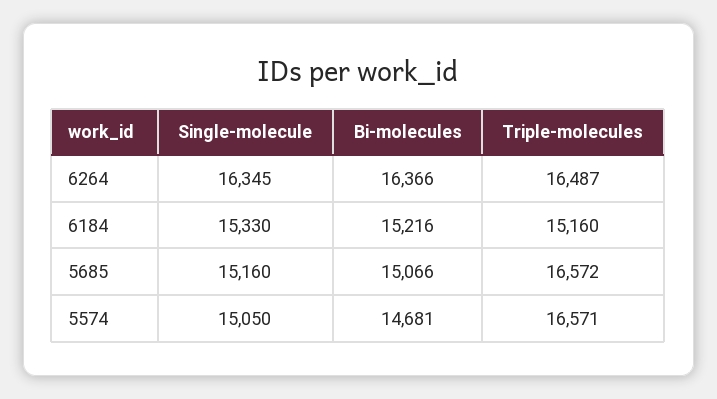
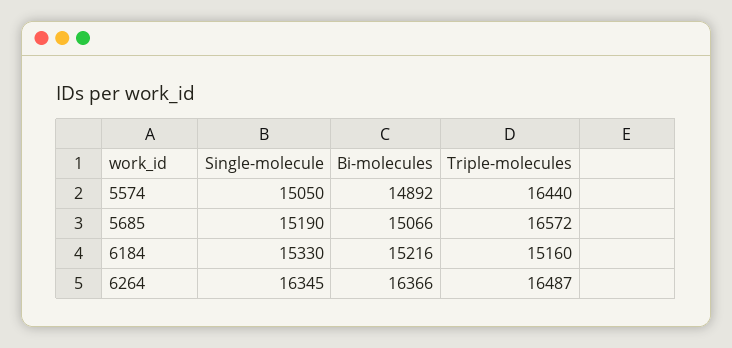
  {
    "Single-molecule": {
      "6264": 16345,
      "6184": 15330,
-     "5685": 15160,
+     "5685": 15190,
      "5574": 15050
    },
    "Bi-molecules": {
      "6264": 16366,
      "6184": 15216,
      "5685": 15066,
-     "5574": 14681
+     "5574": 14892
    },
    "Triple-molecules": {
      "6264": 16487,
      "6184": 15160,
      "5685": 16572,
-     "5574": 16571
+     "5574": 16440
    }
  }

